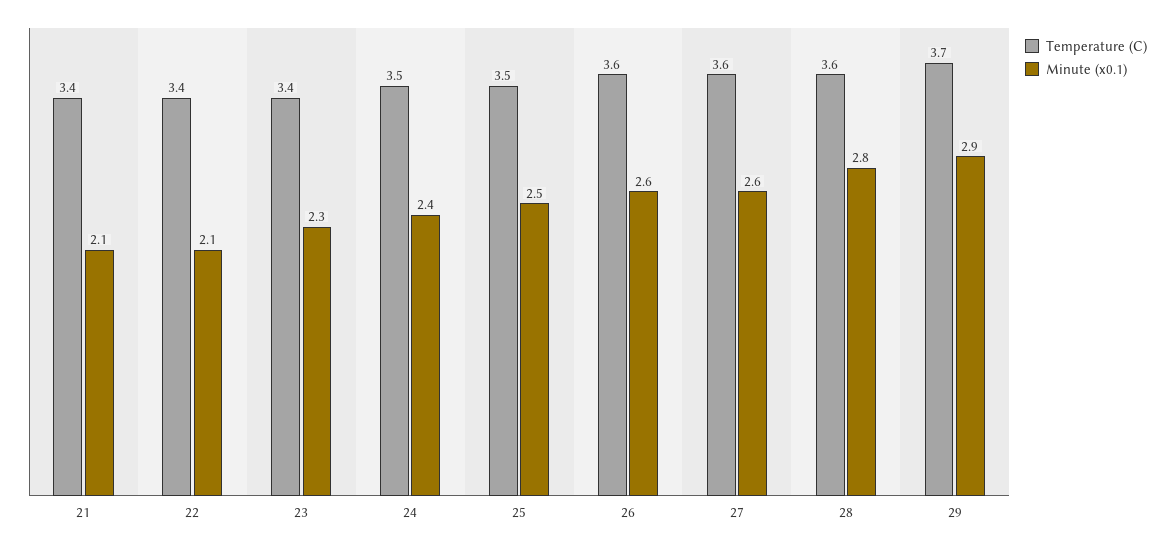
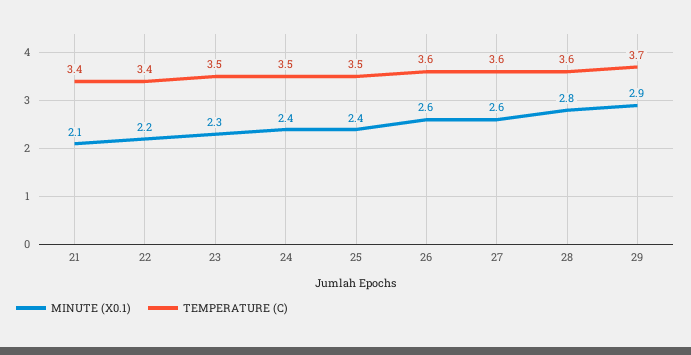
  {
    "Temperature (C)": {
      "21": 3.4,
      "22": 3.4,
-     "23": 3.4,
+     "23": 3.5,
      "24": 3.5,
      "25": 3.5,
      "26": 3.6,
      "27": 3.6,
      "28": 3.6,
      "29": 3.7
    },
    "Minute (x0.1)": {
      "21": 2.1,
-     "22": 2.1,
+     "22": 2.2,
      "23": 2.3,
      "24": 2.4,
-     "25": 2.5,
+     "25": 2.4,
      "26": 2.6,
      "27": 2.6,
      "28": 2.8,
      "29": 2.9
    }
  }

